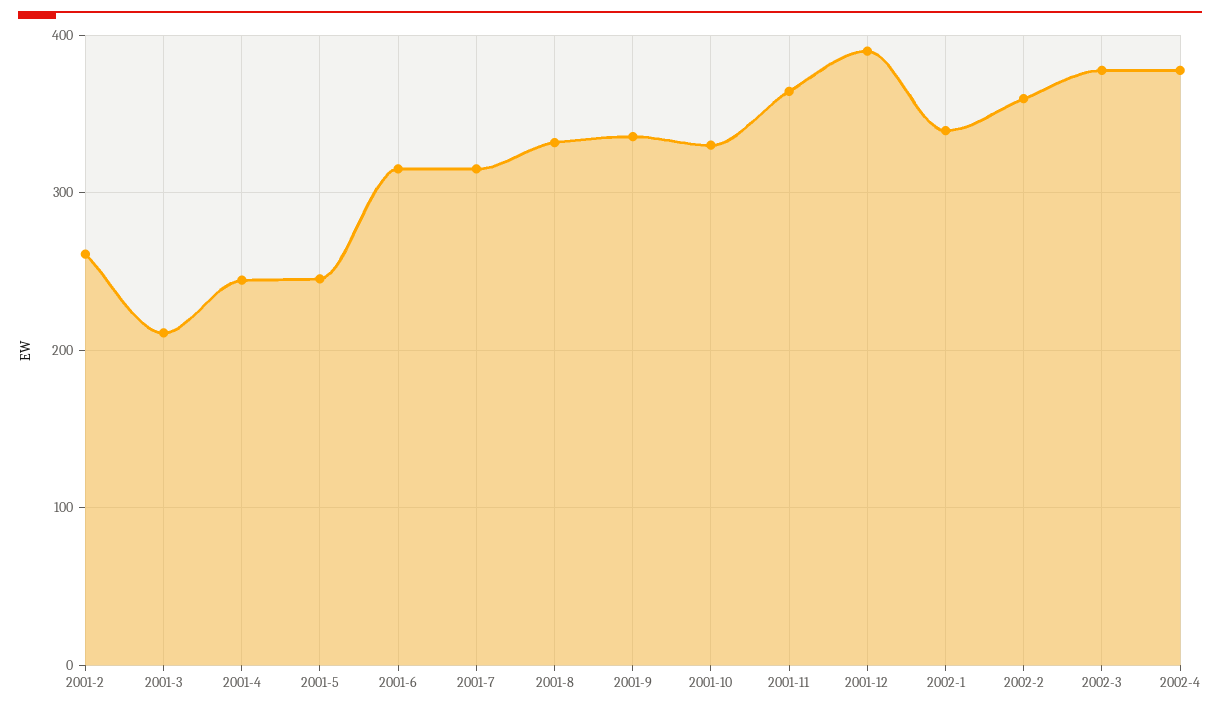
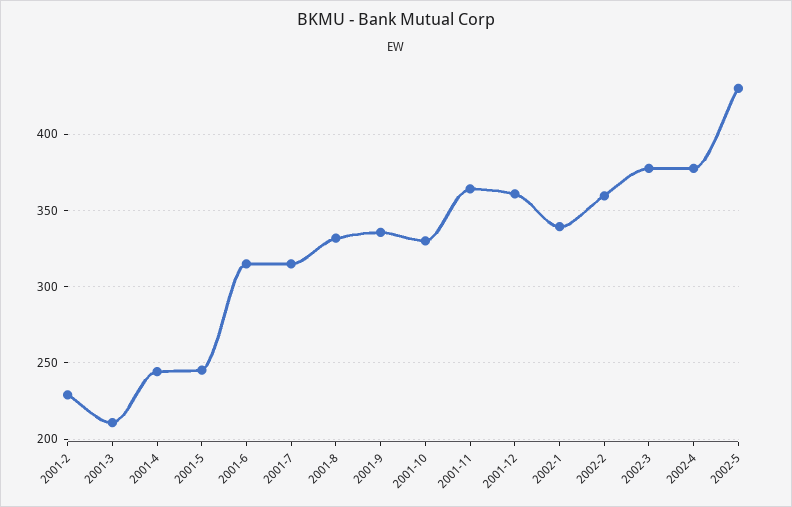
  {
-   "2001-2": 260,
+   "2001-2": 230,
    "2001-3": 210,
    "2001-4": 245,
    "2001-5": 245,
    "2001-6": 315,
    "2001-7": 315,
    "2001-8": 330,
    "2001-9": 335,
    "2001-10": 330,
    "2001-11": 365,
-   "2001-12": 390,
+   "2001-12": 360,
    "2002-1": 340,
    "2002-2": 360,
    "2002-3": 380,
-   "2002-4": 380
+   "2002-4": 380,
+   "2002-5": 430
  }

